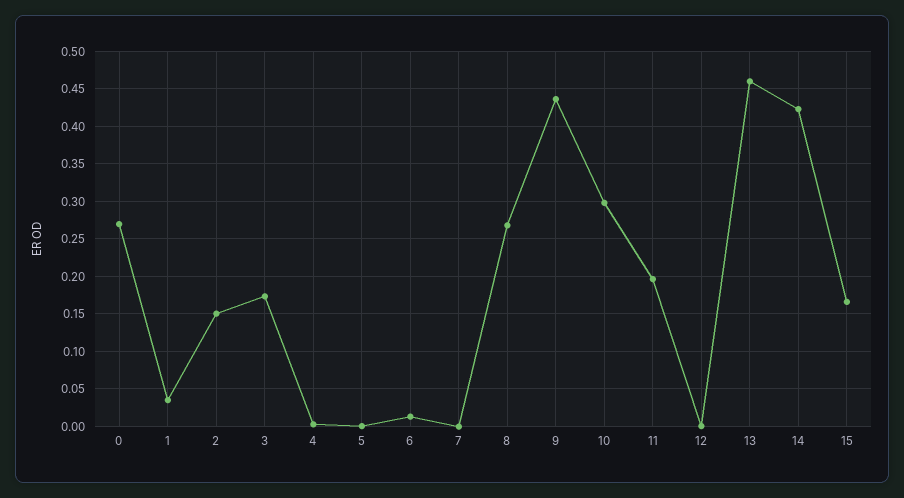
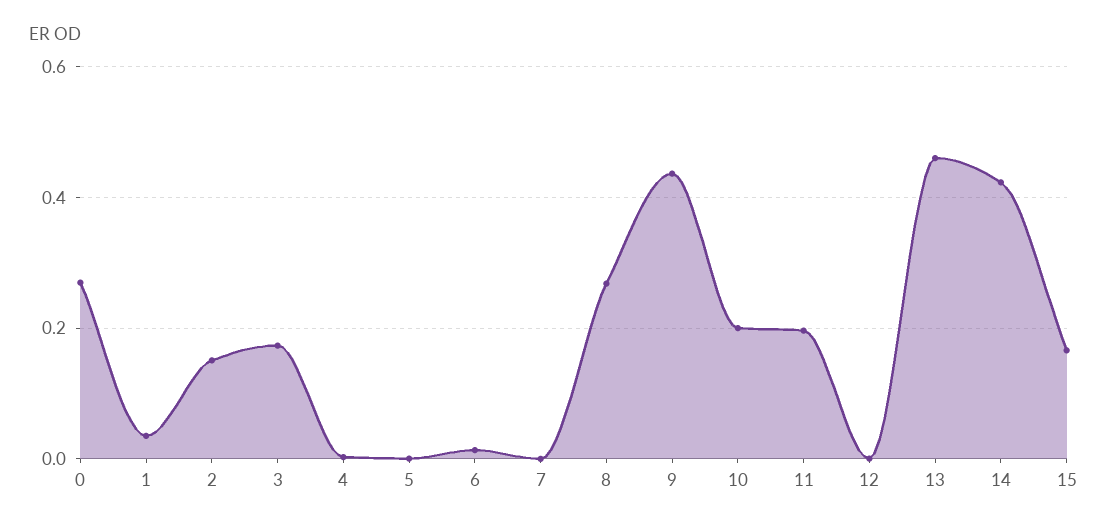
  {
    "0": 0.27,
    "1": 0.04,
    "2": 0.15,
    "3": 0.17,
    "4": 0,
    "5": 0,
    "6": 0.01,
    "7": 0,
    "8": 0.27,
    "9": 0.44,
-   "10": 0.3,
+   "10": 0.2,
    "11": 0.2,
    "12": 0,
    "13": 0.46,
    "14": 0.42,
    "15": 0.17
  }

